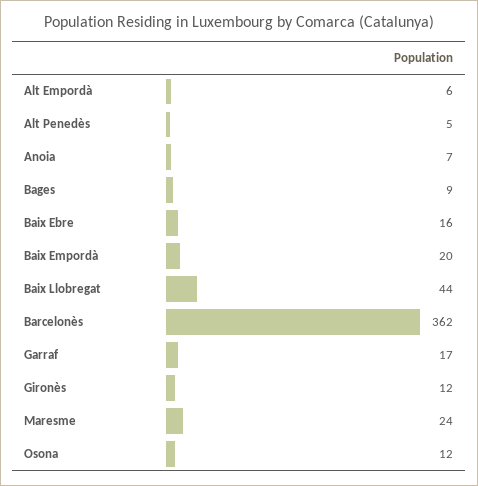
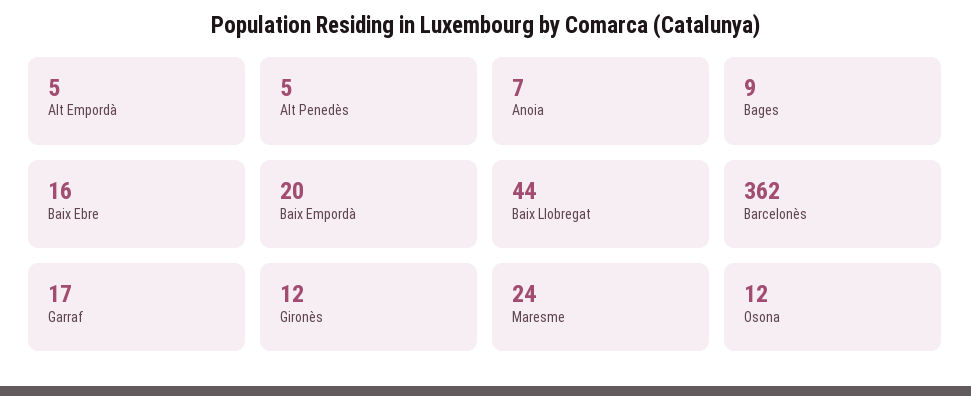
  {
-   "Alt Empordà": 6,
+   "Alt Empordà": 5,
    "Alt Penedès": 5,
    "Anoia": 7,
    "Bages": 9,
    "Baix Ebre": 16,
    "Baix Empordà": 20,
    "Baix Llobregat": 44,
    "Barcelonès": 362,
    "Garraf": 17,
    "Gironès": 12,
    "Maresme": 24,
    "Osona": 12
  }

